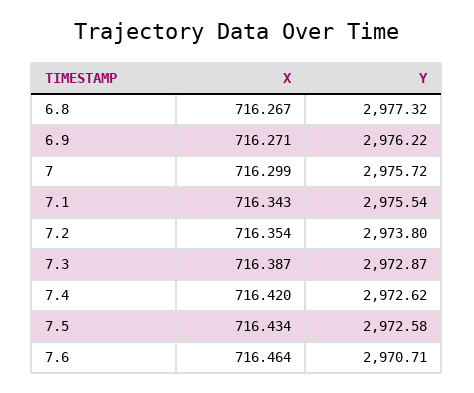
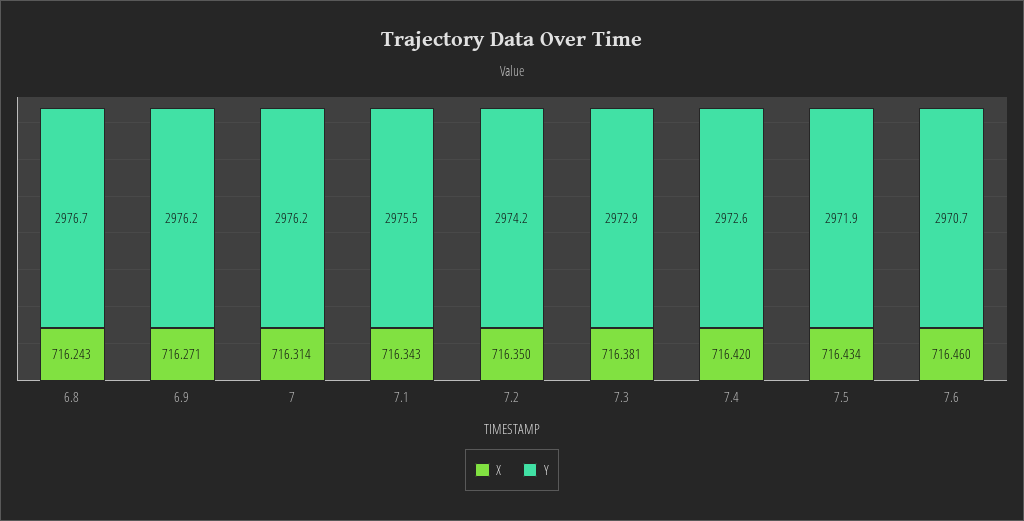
  {
    "X": {
-     "6.8": 716.267,
+     "6.8": 716.243,
      "6.9": 716.271,
-     "7": 716.299,
+     "7": 716.314,
      "7.1": 716.343,
-     "7.2": 716.354,
+     "7.2": 716.35,
-     "7.3": 716.387,
+     "7.3": 716.381,
      "7.4": 716.42,
      "7.5": 716.434,
-     "7.6": 716.464
+     "7.6": 716.46
    },
    "Y": {
-     "6.8": 2977.32,
+     "6.8": 2976.7,
      "6.9": 2976.22,
-     "7": 2975.72,
+     "7": 2976.2,
      "7.1": 2975.54,
-     "7.2": 2973.8,
+     "7.2": 2974.2,
      "7.3": 2972.87,
      "7.4": 2972.62,
-     "7.5": 2972.58,
+     "7.5": 2971.9,
      "7.6": 2970.71
    }
  }

